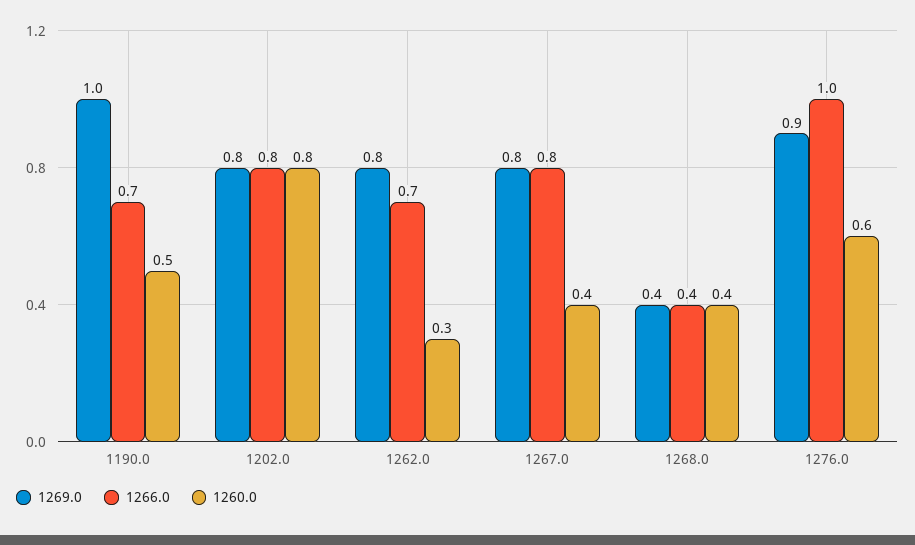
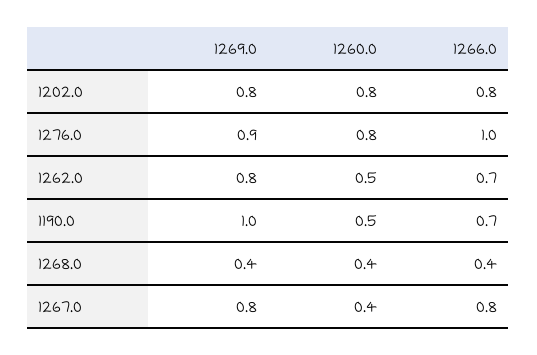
  {
    "1269.0": {
      "1190.0": 1,
      "1202.0": 0.8,
      "1262.0": 0.8,
      "1267.0": 0.8,
      "1268.0": 0.4,
      "1276.0": 0.9
    },
    "1266.0": {
      "1190.0": 0.7,
      "1202.0": 0.8,
      "1262.0": 0.7,
      "1267.0": 0.8,
      "1268.0": 0.4,
      "1276.0": 1
    },
    "1260.0": {
      "1190.0": 0.5,
      "1202.0": 0.8,
-     "1262.0": 0.3,
+     "1262.0": 0.5,
      "1267.0": 0.4,
      "1268.0": 0.4,
-     "1276.0": 0.6
+     "1276.0": 0.8
    }
  }

